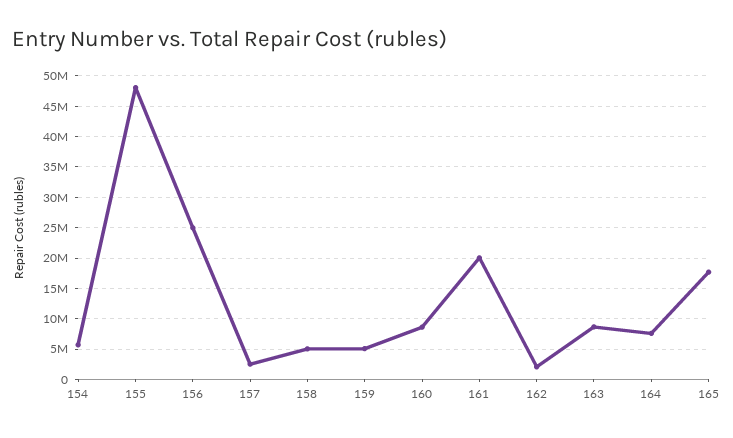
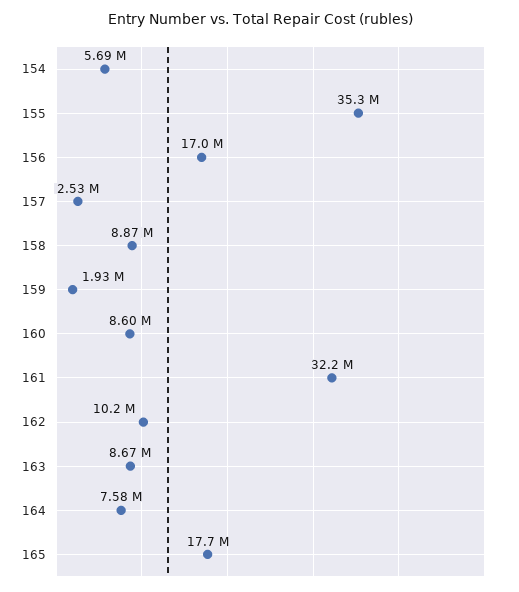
  {
    "154": 5690000,
-   "155": 48000000,
+   "155": 35300000,
-   "156": 25000000,
+   "156": 17000000,
    "157": 2530000,
-   "158": 5000000,
+   "158": 8870000,
-   "159": 5000000,
+   "159": 1930000,
    "160": 8600000,
-   "161": 20000000,
+   "161": 32200000,
-   "162": 2000000,
+   "162": 10200000,
    "163": 8670000,
    "164": 7580000,
    "165": 17700000
  }

